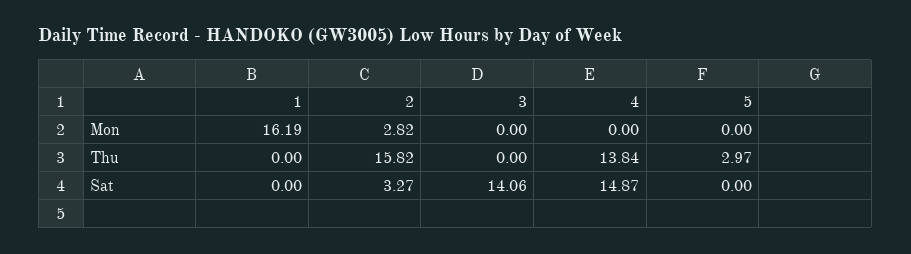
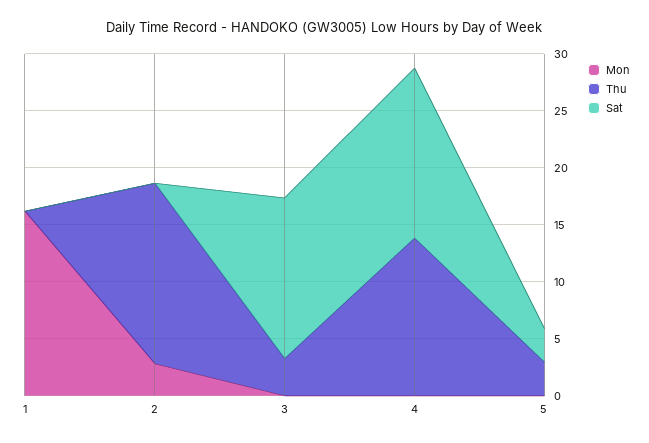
  {
    "Mon": {
      "1": 16.19,
      "2": 2.82,
      "3": 0,
      "4": 0,
      "5": 0
    },
    "Thu": {
      "1": 0,
      "2": 15.82,
-     "3": 0,
+     "3": 3,
      "4": 13.84,
      "5": 2.97
    },
    "Sat": {
      "1": 0,
-     "2": 3.27,
+     "2": 0,
      "3": 14.06,
      "4": 14.87,
-     "5": 0
+     "5": 3
    }
  }

